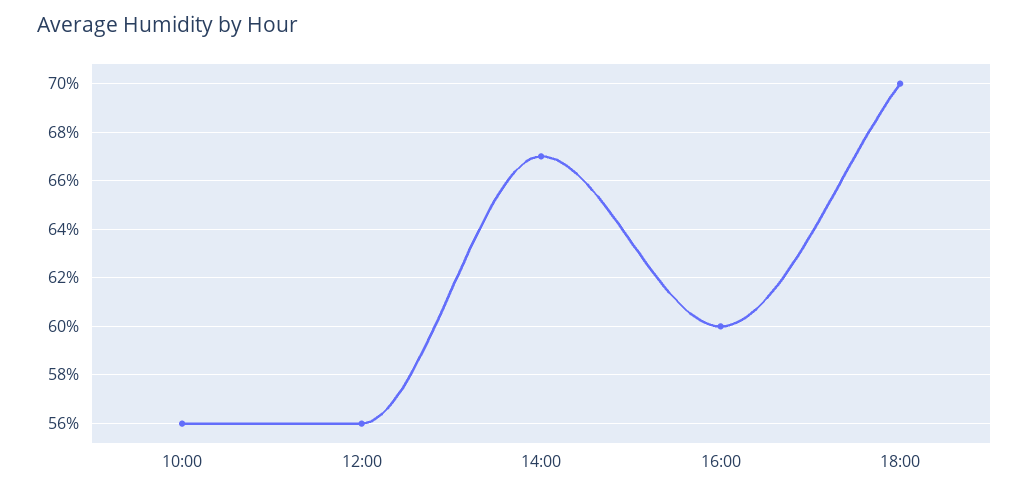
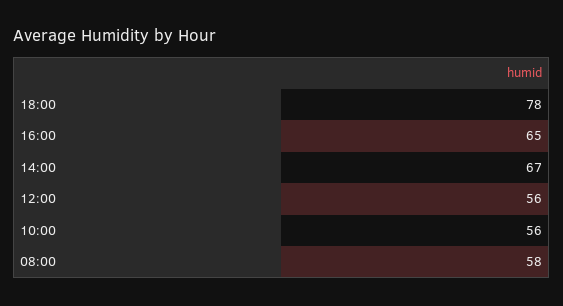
  {
    "10:00": 56,
    "12:00": 56,
    "14:00": 67,
-   "16:00": 60,
+   "16:00": 65,
-   "18:00": 70
+   "18:00": 78,
+   "08:00": 58
  }

